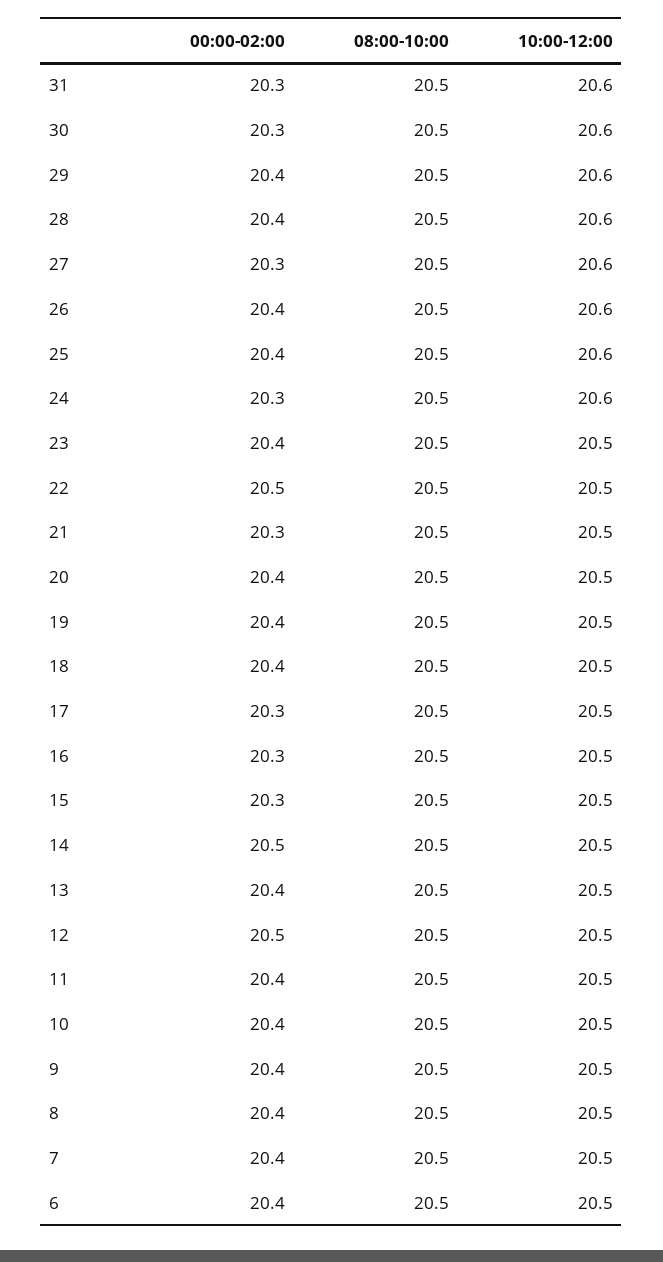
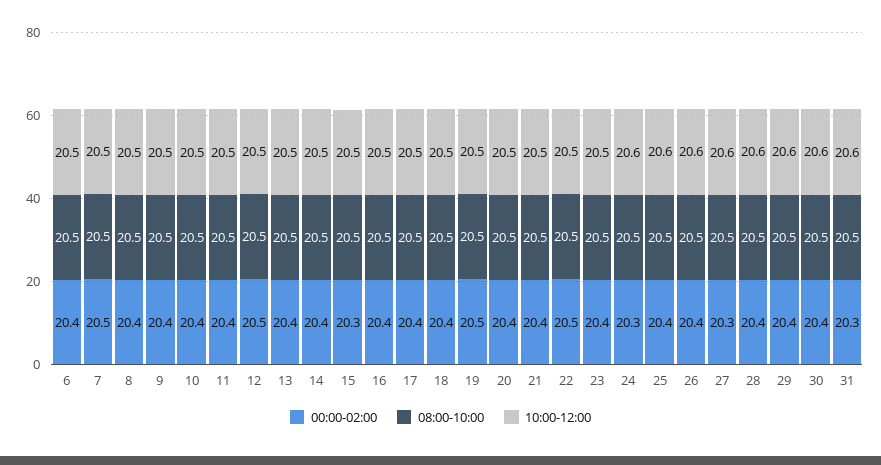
  {
    "00:00-02:00": {
      "31": 20.3,
-     "30": 20.3,
+     "30": 20.4,
      "29": 20.4,
      "28": 20.4,
      "27": 20.3,
      "26": 20.4,
      "25": 20.4,
      "24": 20.3,
      "23": 20.4,
      "22": 20.5,
-     "21": 20.3,
+     "21": 20.4,
      "20": 20.4,
-     "19": 20.4,
+     "19": 20.5,
      "18": 20.4,
-     "17": 20.3,
+     "17": 20.4,
-     "16": 20.3,
+     "16": 20.4,
      "15": 20.3,
-     "14": 20.5,
+     "14": 20.4,
      "13": 20.4,
      "12": 20.5,
      "11": 20.4,
      "10": 20.4,
      "9": 20.4,
      "8": 20.4,
-     "7": 20.4,
+     "7": 20.5,
      "6": 20.4
    },
    "08:00-10:00": {
      "31": 20.5,
      "30": 20.5,
      "29": 20.5,
      "28": 20.5,
      "27": 20.5,
      "26": 20.5,
      "25": 20.5,
      "24": 20.5,
      "23": 20.5,
      "22": 20.5,
      "21": 20.5,
      "20": 20.5,
      "19": 20.5,
      "18": 20.5,
      "17": 20.5,
      "16": 20.5,
      "15": 20.5,
      "14": 20.5,
      "13": 20.5,
      "12": 20.5,
      "11": 20.5,
      "10": 20.5,
      "9": 20.5,
      "8": 20.5,
      "7": 20.5,
      "6": 20.5
    },
    "10:00-12:00": {
      "31": 20.6,
      "30": 20.6,
      "29": 20.6,
      "28": 20.6,
      "27": 20.6,
      "26": 20.6,
      "25": 20.6,
      "24": 20.6,
      "23": 20.5,
      "22": 20.5,
      "21": 20.5,
      "20": 20.5,
      "19": 20.5,
      "18": 20.5,
      "17": 20.5,
      "16": 20.5,
      "15": 20.5,
      "14": 20.5,
      "13": 20.5,
      "12": 20.5,
      "11": 20.5,
      "10": 20.5,
      "9": 20.5,
      "8": 20.5,
      "7": 20.5,
      "6": 20.5
    }
  }

